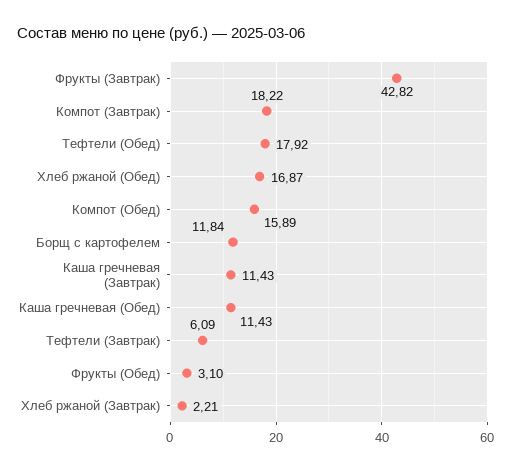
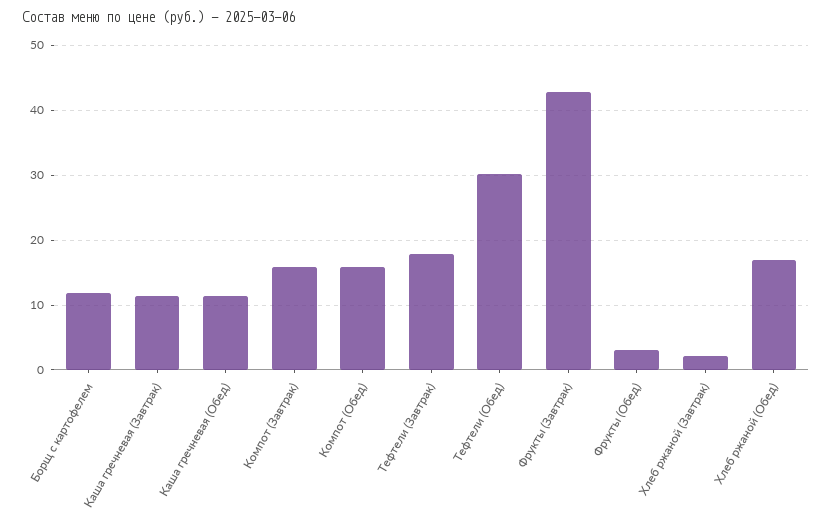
  {
    "Фрукты (Завтрак)": 42.82,
-   "Компот (Завтрак)": 18.22,
+   "Компот (Завтрак)": 16,
-   "Тефтели (Обед)": 17.92,
+   "Тефтели (Обед)": 30,
    "Хлеб ржаной (Обед)": 16.87,
    "Компот (Обед)": 15.89,
    "Борщ с картофелем": 11.84,
    "Каша гречневая (Завтрак)": 11.43,
    "Каша гречневая (Обед)": 11.43,
-   "Тефтели (Завтрак)": 6.09,
+   "Тефтели (Завтрак)": 18,
    "Фрукты (Обед)": 3.1,
    "Хлеб ржаной (Завтрак)": 2.21
  }

